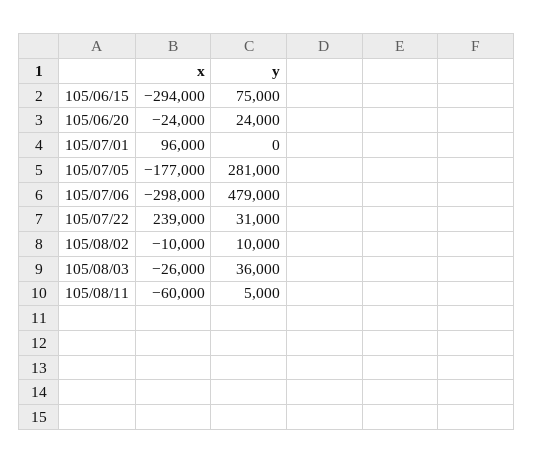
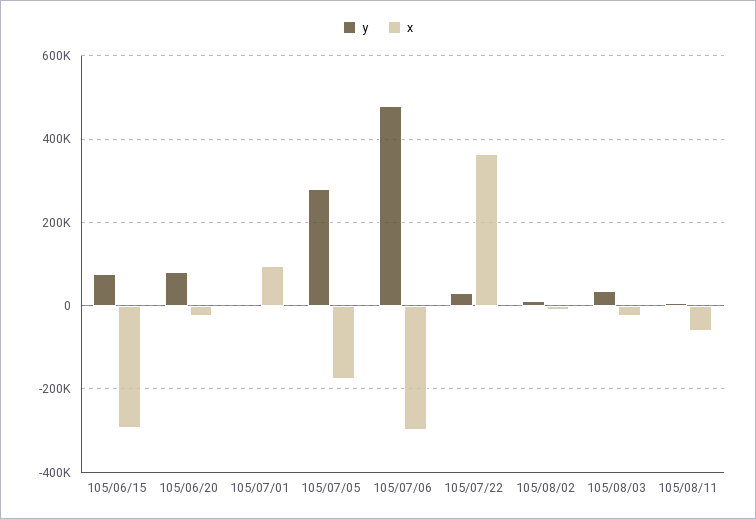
  {
    "x": {
      "105/06/15": -294000,
      "105/06/20": -24000,
      "105/07/01": 96000,
      "105/07/05": -177000,
      "105/07/06": -298000,
-     "105/07/22": 239000,
+     "105/07/22": 360000,
      "105/08/02": -10000,
      "105/08/03": -26000,
      "105/08/11": -60000
    },
    "y": {
      "105/06/15": 75000,
-     "105/06/20": 24000,
+     "105/06/20": 80000,
      "105/07/01": 0,
      "105/07/05": 281000,
      "105/07/06": 479000,
      "105/07/22": 31000,
      "105/08/02": 10000,
      "105/08/03": 36000,
      "105/08/11": 5000
    }
  }

